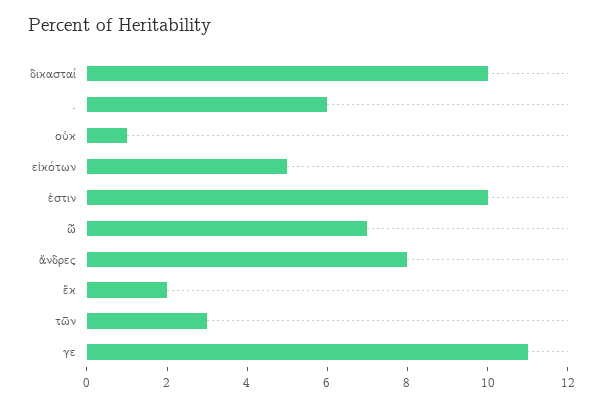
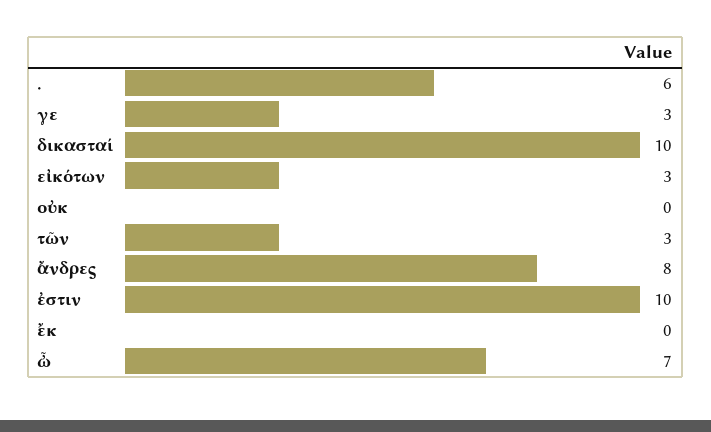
  {
    "δικασταί": 10,
    ".": 6,
-   "οὐκ": 1,
+   "οὐκ": 0,
-   "εἰκότων": 5,
+   "εἰκότων": 3,
    "ἐστιν": 10,
    "ὦ": 7,
    "ἄνδρες": 8,
-   "ἔκ": 2,
+   "ἔκ": 0,
    "τῶν": 3,
-   "γε": 11
+   "γε": 3
  }

